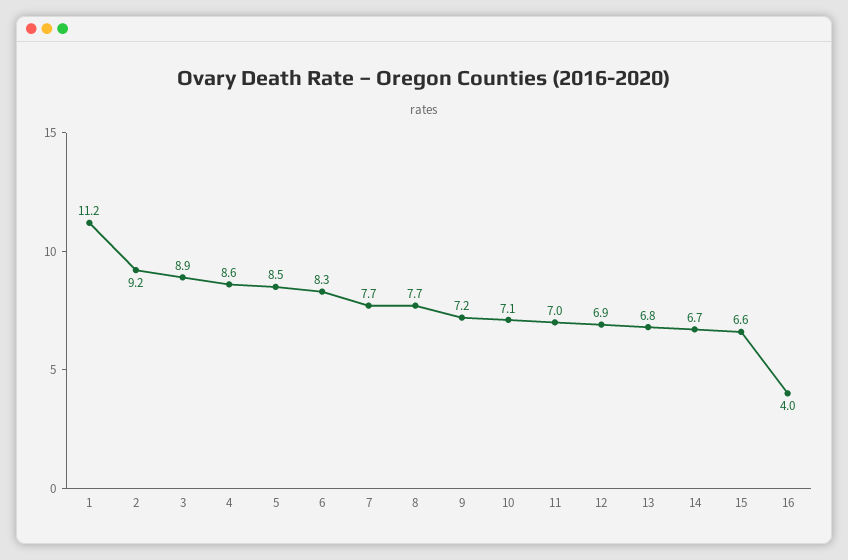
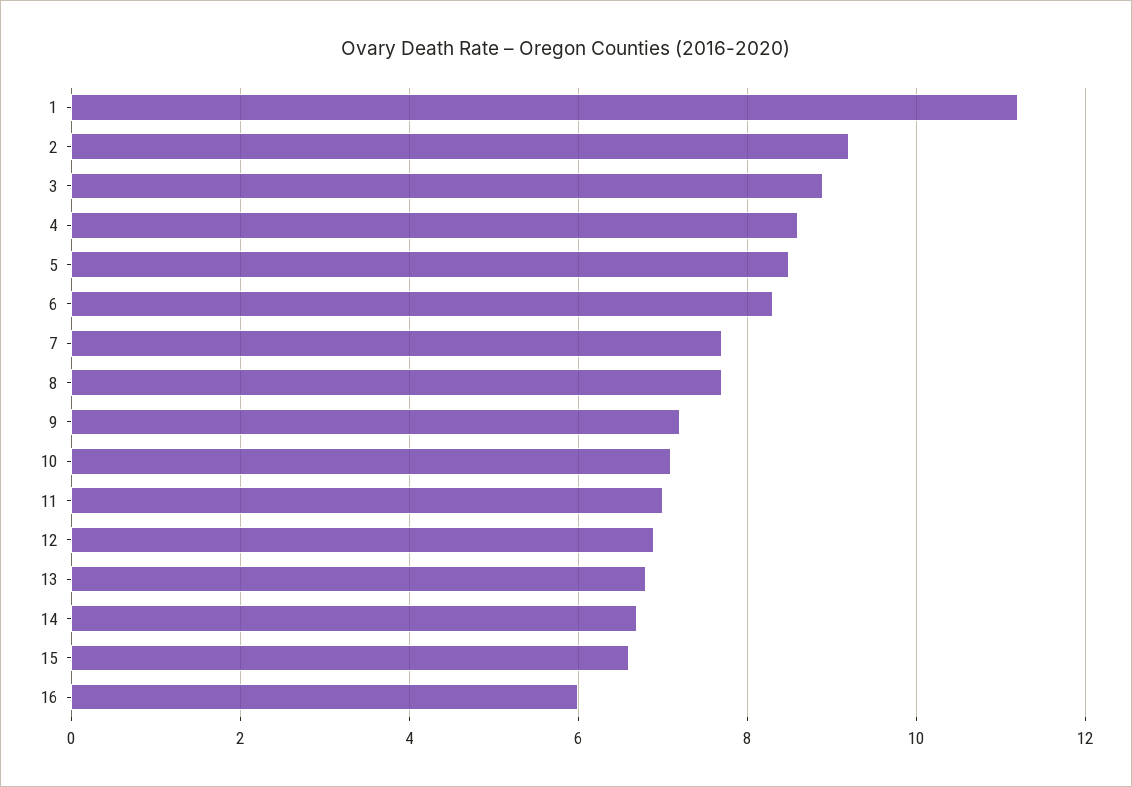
  {
    "1": 11.2,
    "2": 9.2,
    "3": 8.9,
    "4": 8.6,
    "5": 8.5,
    "6": 8.3,
    "7": 7.7,
    "8": 7.7,
    "9": 7.2,
    "10": 7.1,
    "11": 7,
    "12": 6.9,
    "13": 6.8,
    "14": 6.7,
    "15": 6.6,
-   "16": 4
+   "16": 6
  }

